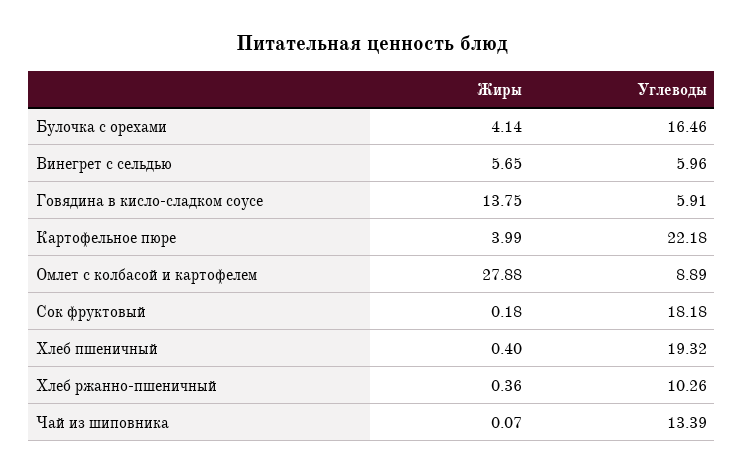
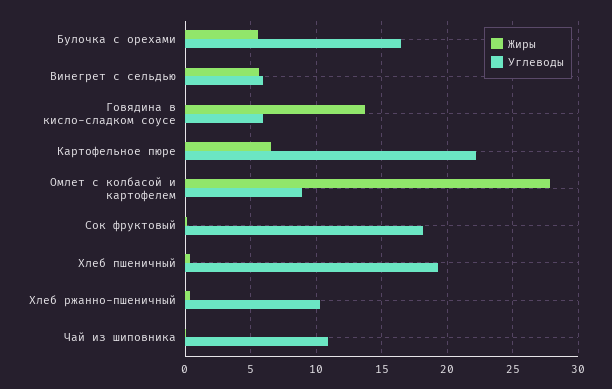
  {
    "Жиры": {
-     "Булочка с орехами": 4.14,
+     "Булочка с орехами": 5.5,
      "Винегрет с сельдью": 5.65,
      "Говядина в кисло-сладком соусе": 13.75,
-     "Картофельное пюре": 3.99,
+     "Картофельное пюре": 6.5,
      "Омлет с колбасой и картофелем": 27.88,
      "Сок фруктовый": 0.18,
      "Хлеб пшеничный": 0.4,
      "Хлеб ржанно-пшеничный": 0.36,
      "Чай из шиповника": 0.07
    },
    "Углеводы": {
      "Булочка с орехами": 16.46,
      "Винегрет с сельдью": 5.96,
      "Говядина в кисло-сладком соусе": 5.91,
      "Картофельное пюре": 22.18,
      "Омлет с колбасой и картофелем": 8.89,
      "Сок фруктовый": 18.18,
      "Хлеб пшеничный": 19.32,
      "Хлеб ржанно-пшеничный": 10.26,
-     "Чай из шиповника": 13.39
+     "Чай из шиповника": 11
    }
  }

